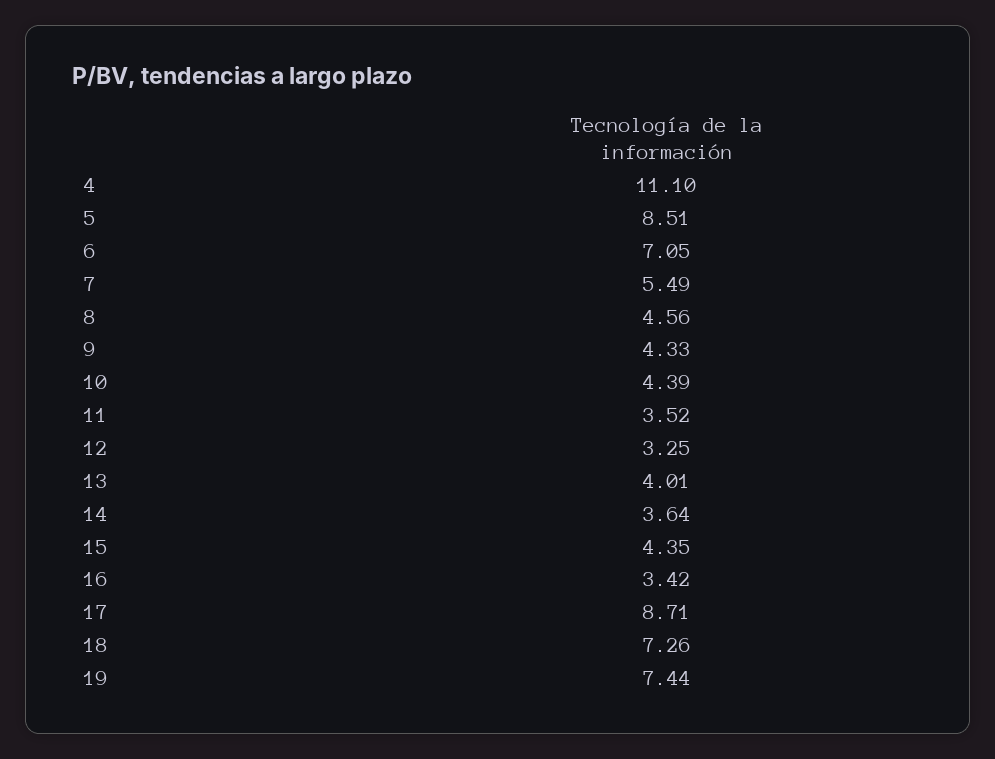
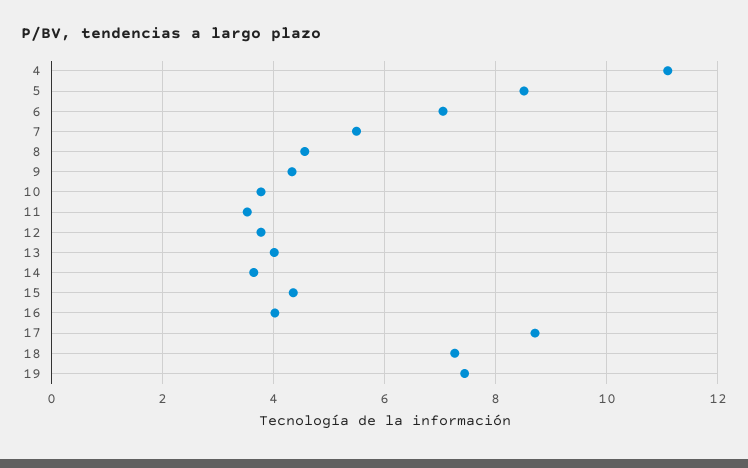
  {
    "4": 11.1,
    "5": 8.51,
    "6": 7.05,
    "7": 5.49,
    "8": 4.56,
    "9": 4.33,
-   "10": 4.39,
+   "10": 3.8,
    "11": 3.52,
-   "12": 3.25,
+   "12": 3.8,
    "13": 4.01,
    "14": 3.64,
    "15": 4.35,
-   "16": 3.42,
+   "16": 4,
    "17": 8.71,
    "18": 7.26,
    "19": 7.44
  }

